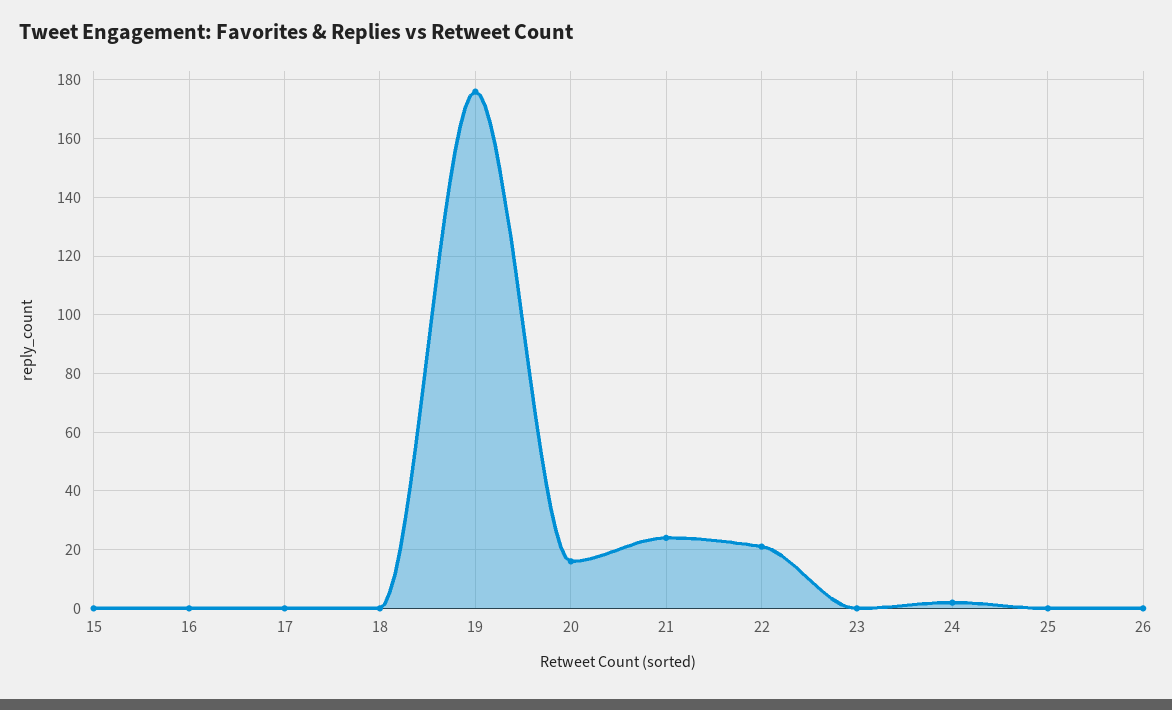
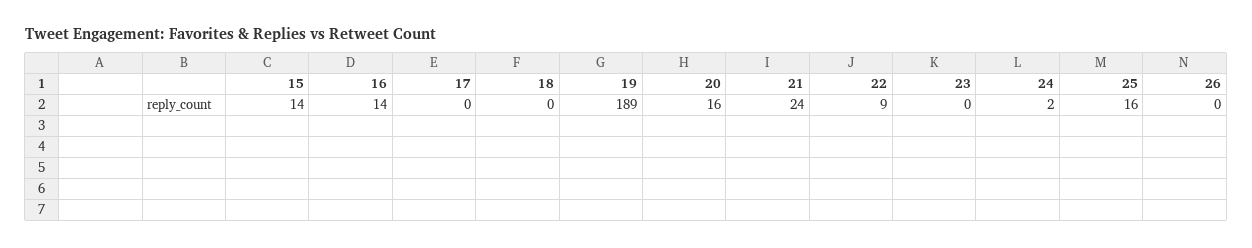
  {
-   "15": 0,
+   "15": 14,
-   "16": 0,
+   "16": 14,
    "17": 0,
    "18": 0,
-   "19": 175,
+   "19": 189,
    "20": 16,
    "21": 24,
-   "22": 20,
+   "22": 9,
    "23": 0,
    "24": 2,
-   "25": 0,
+   "25": 16,
    "26": 0
  }

